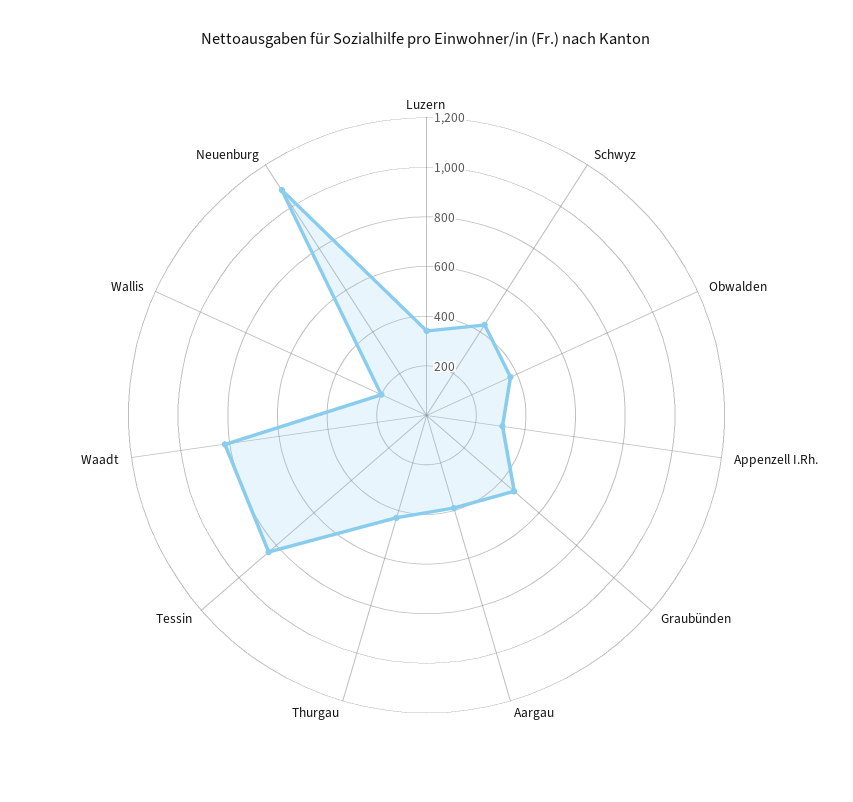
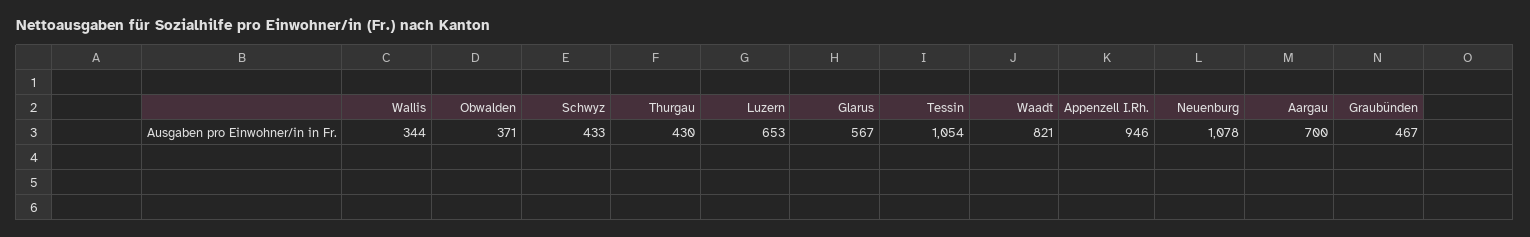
  {
-   "Luzern": 350,
+   "Luzern": 653,
    "Schwyz": 433,
    "Obwalden": 371,
-   "Appenzell I.Rh.": 300,
+   "Appenzell I.Rh.": 946,
    "Graubünden": 467,
-   "Aargau": 400,
+   "Aargau": 700,
    "Thurgau": 430,
-   "Tessin": 850,
+   "Tessin": 1054,
    "Waadt": 821,
-   "Wallis": 200,
+   "Wallis": 344,
-   "Neuenburg": 1078
+   "Neuenburg": 1078,
+   "Glarus": 567
  }

